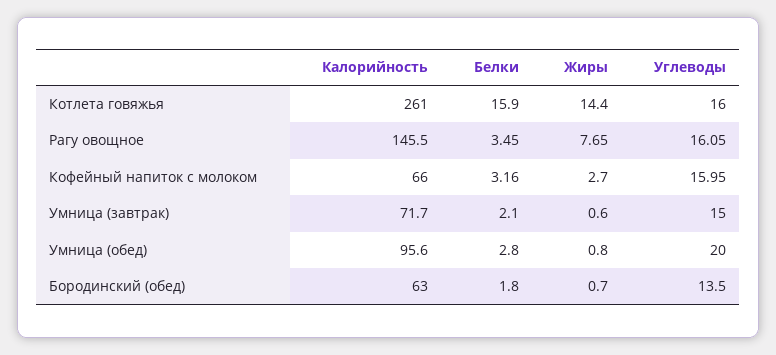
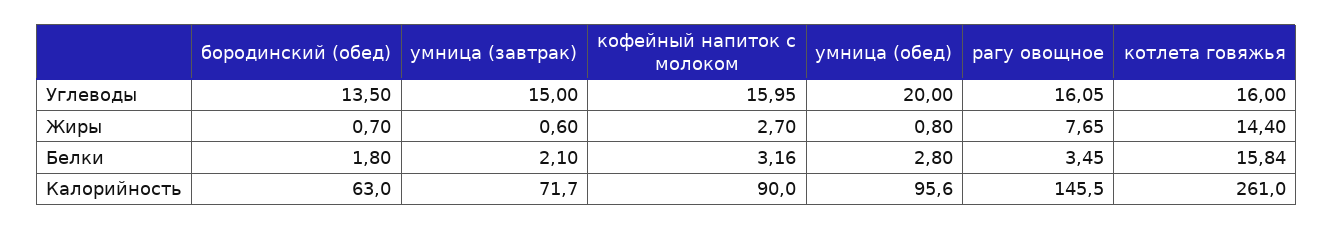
  {
    "Калорийность": {
      "Котлета говяжья": 261,
      "Рагу овощное": 145.5,
-     "Кофейный напиток с молоком": 66,
+     "Кофейный напиток с молоком": 90,
      "Умница (завтрак)": 71.7,
      "Умница (обед)": 95.6,
      "Бородинский (обед)": 63
    },
    "Белки": {
-     "Котлета говяжья": 15.9,
+     "Котлета говяжья": 15.84,
      "Рагу овощное": 3.45,
      "Кофейный напиток с молоком": 3.16,
      "Умница (завтрак)": 2.1,
      "Умница (обед)": 2.8,
      "Бородинский (обед)": 1.8
    },
    "Жиры": {
      "Котлета говяжья": 14.4,
      "Рагу овощное": 7.65,
      "Кофейный напиток с молоком": 2.7,
      "Умница (завтрак)": 0.6,
      "Умница (обед)": 0.8,
      "Бородинский (обед)": 0.7
    },
    "Углеводы": {
      "Котлета говяжья": 16,
      "Рагу овощное": 16.05,
      "Кофейный напиток с молоком": 15.95,
      "Умница (завтрак)": 15,
      "Умница (обед)": 20,
      "Бородинский (обед)": 13.5
    }
  }

